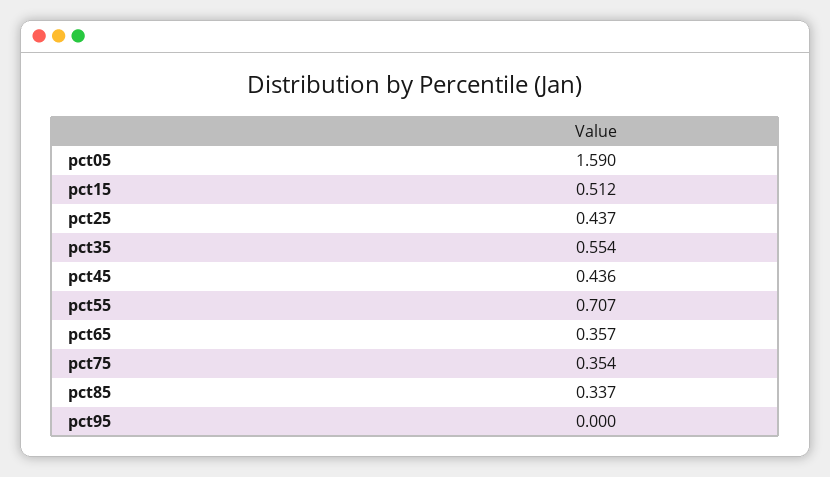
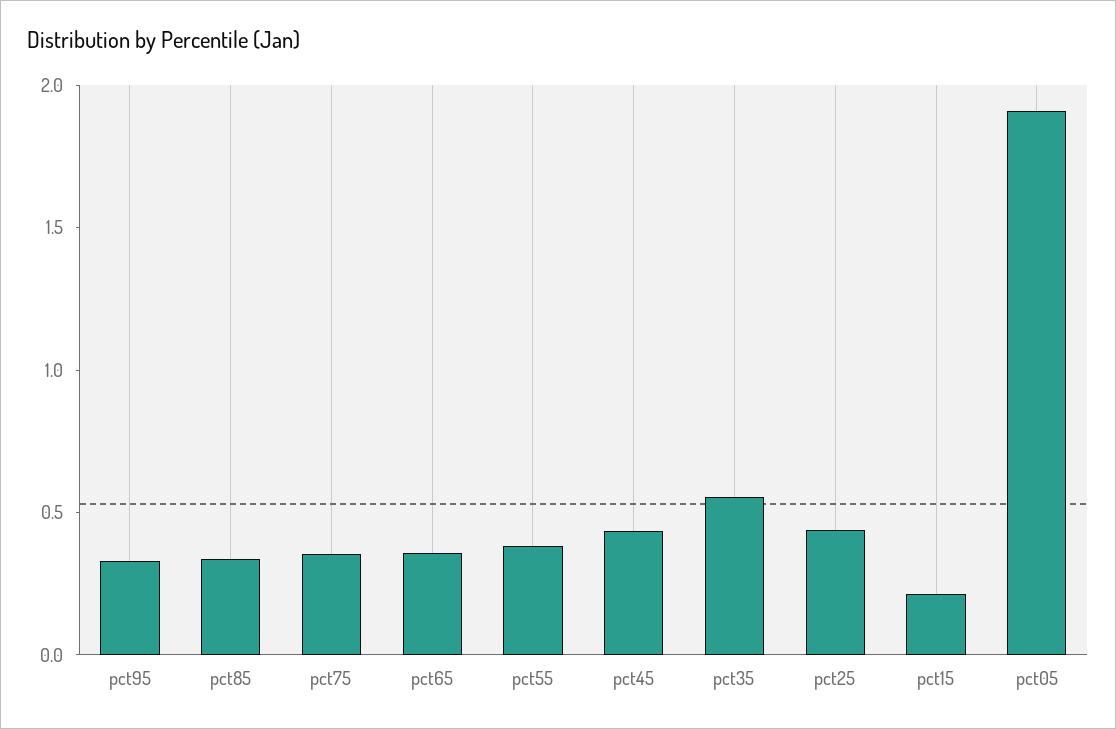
  {
-   "pct05": 1.59,
+   "pct05": 1.9,
-   "pct15": 0.512,
+   "pct15": 0.2,
    "pct25": 0.437,
    "pct35": 0.554,
    "pct45": 0.436,
-   "pct55": 0.707,
+   "pct55": 0.4,
    "pct65": 0.357,
    "pct75": 0.354,
    "pct85": 0.337,
-   "pct95": 0
+   "pct95": 0.3
  }

